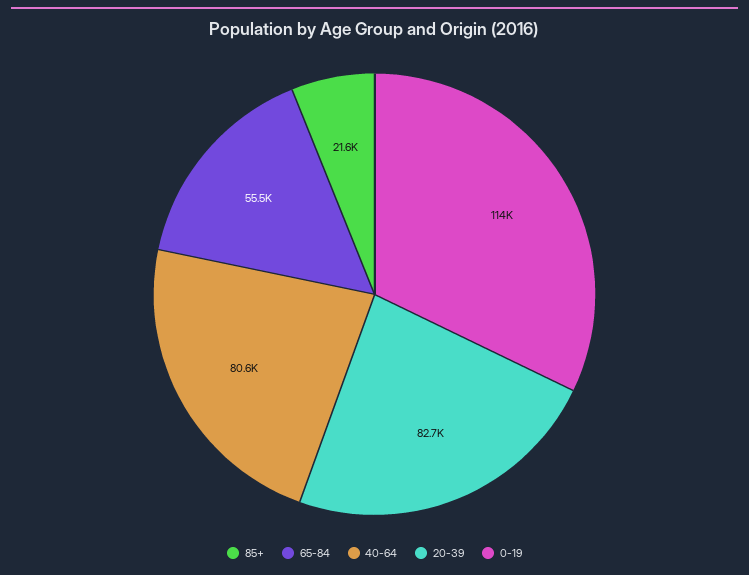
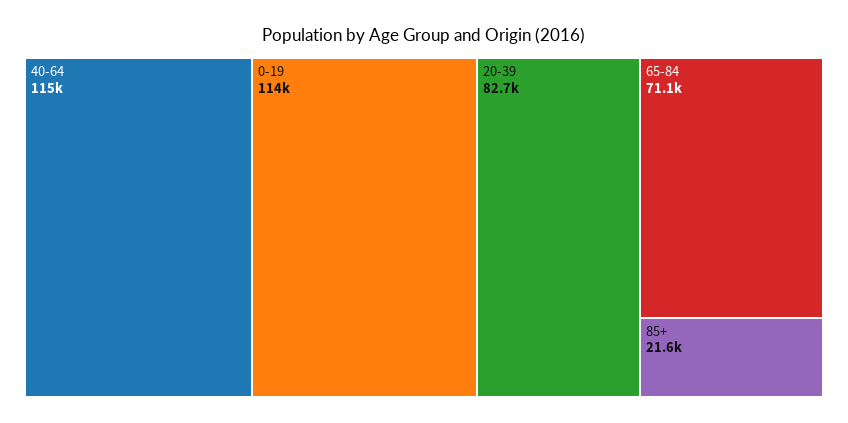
  {
    "85+": 21600,
-   "65-84": 55500,
+   "65-84": 71100,
-   "40-64": 80600,
+   "40-64": 115000,
    "20-39": 82700,
    "0-19": 114000
  }

